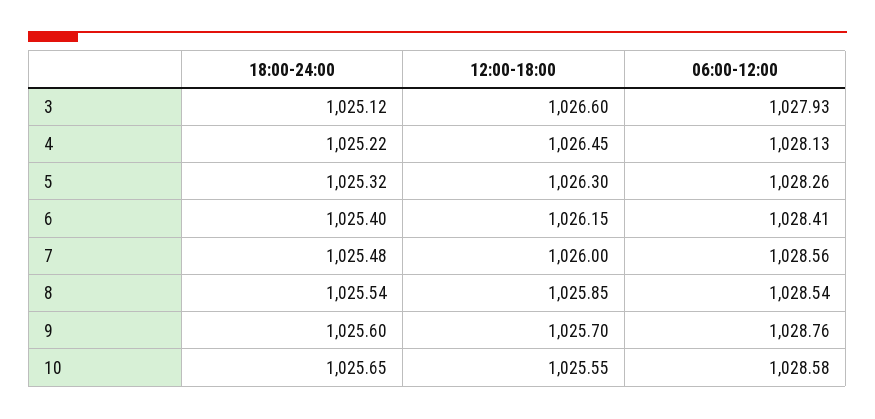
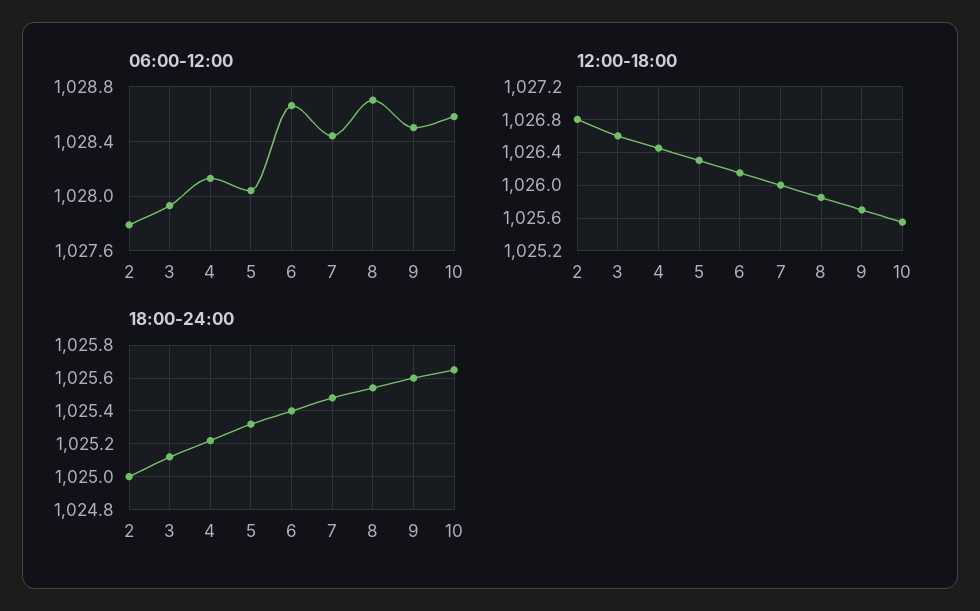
  {
    "18:00-24:00": {
      "3": 1025.12,
      "4": 1025.22,
      "5": 1025.32,
      "6": 1025.4,
      "7": 1025.48,
      "8": 1025.54,
      "9": 1025.6,
-     "10": 1025.65
+     "10": 1025.65,
+     "2": 1025
    },
    "12:00-18:00": {
      "3": 1026.6,
      "4": 1026.45,
      "5": 1026.3,
      "6": 1026.15,
      "7": 1026,
      "8": 1025.85,
      "9": 1025.7,
-     "10": 1025.55
+     "10": 1025.55,
+     "2": 1026.8
    },
    "06:00-12:00": {
      "3": 1027.93,
      "4": 1028.13,
-     "5": 1028.26,
+     "5": 1028.05,
-     "6": 1028.41,
+     "6": 1028.65,
-     "7": 1028.56,
+     "7": 1028.45,
-     "8": 1028.54,
+     "8": 1028.7,
-     "9": 1028.76,
+     "9": 1028.5,
-     "10": 1028.58
+     "10": 1028.58,
+     "2": 1027.8
    }
  }

